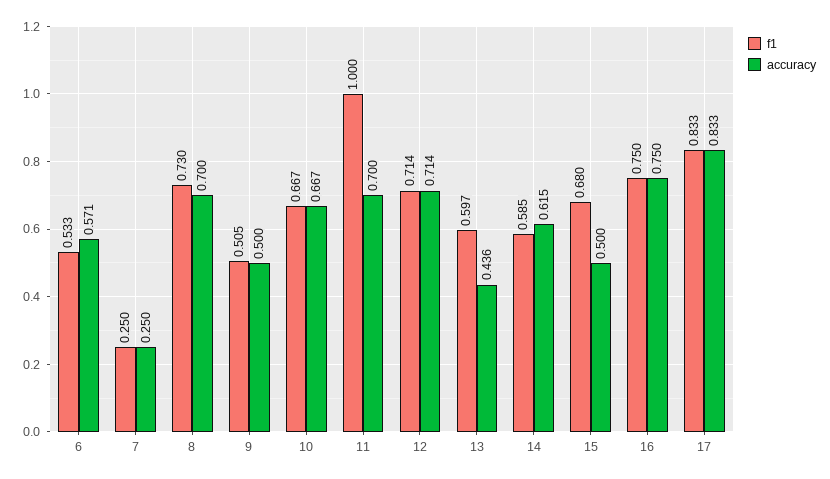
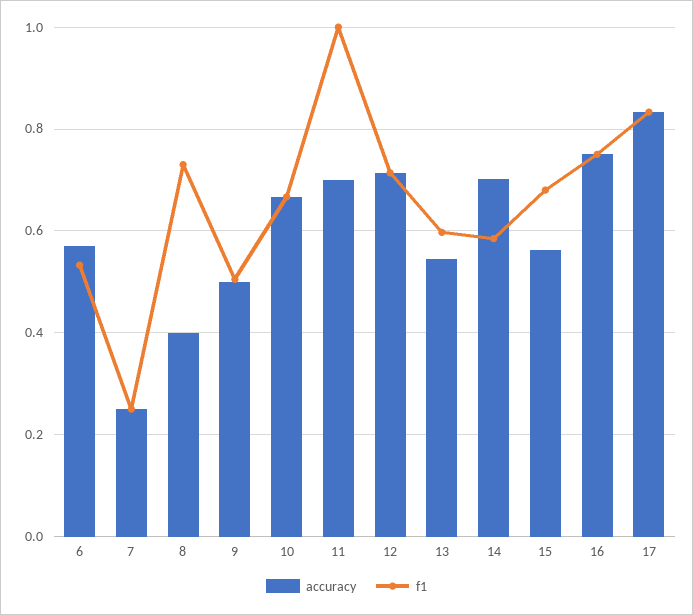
  {
    "f1": {
      "6": 0.533,
      "7": 0.25,
      "8": 0.73,
      "9": 0.505,
      "10": 0.667,
      "11": 1,
      "12": 0.714,
      "13": 0.597,
      "14": 0.585,
      "15": 0.68,
      "16": 0.75,
      "17": 0.833
    },
    "accuracy": {
      "6": 0.571,
      "7": 0.25,
-     "8": 0.7,
+     "8": 0.4,
      "9": 0.5,
      "10": 0.667,
      "11": 0.7,
      "12": 0.714,
-     "13": 0.436,
+     "13": 0.54,
-     "14": 0.615,
+     "14": 0.7,
-     "15": 0.5,
+     "15": 0.56,
      "16": 0.75,
      "17": 0.833
    }
  }

